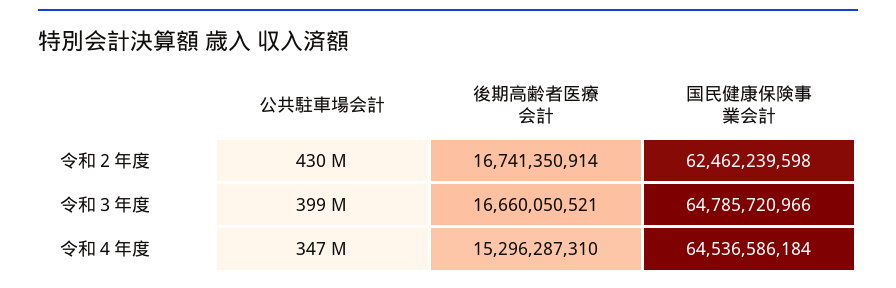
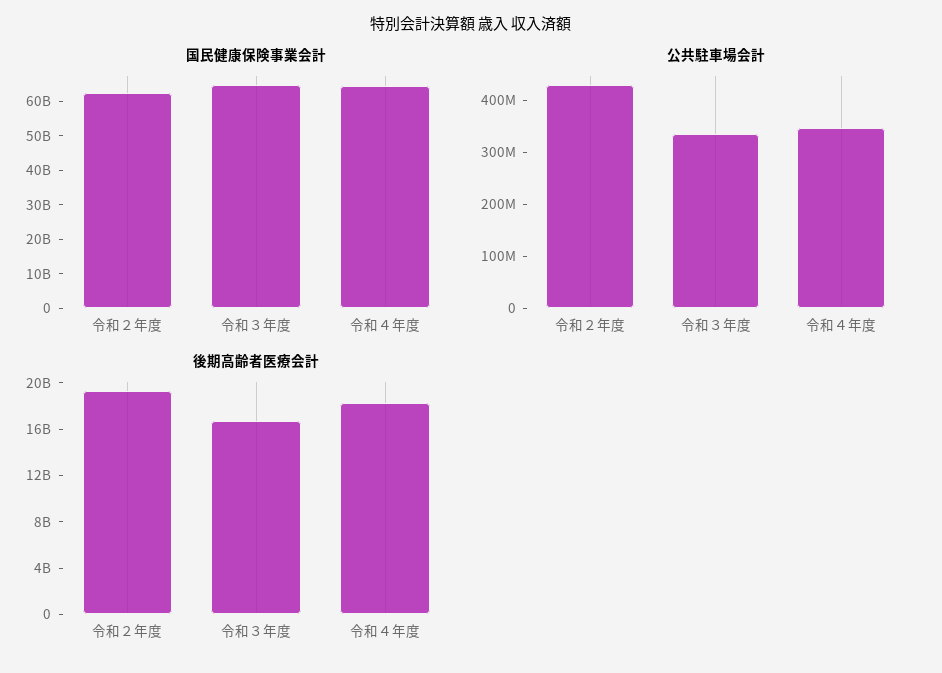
  {
    "公共駐車場会計": {
      "令和２年度": 430000000,
-     "令和３年度": 399000000,
+     "令和３年度": 340000000,
      "令和４年度": 347000000
    },
    "後期高齢者医療会計": {
-     "令和２年度": 16741350914,
+     "令和２年度": 19000000000,
      "令和３年度": 16660050521,
-     "令和４年度": 15296287310
+     "令和４年度": 18000000000
    },
    "国民健康保険事業会計": {
      "令和２年度": 62462239598,
      "令和３年度": 64785720966,
      "令和４年度": 64536586184
    }
  }

